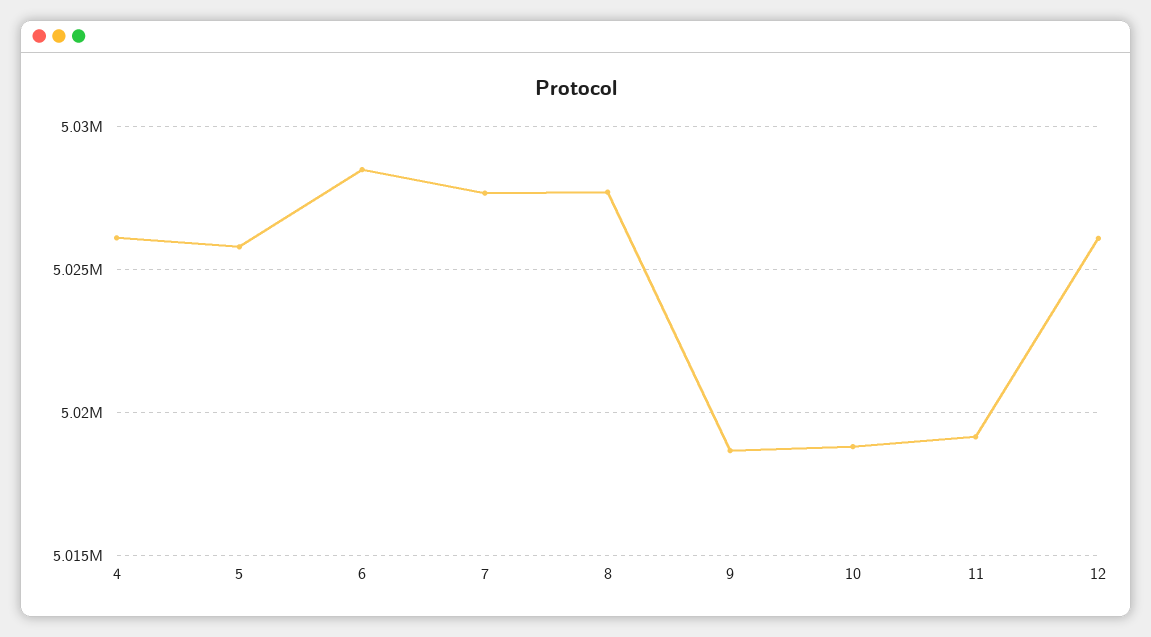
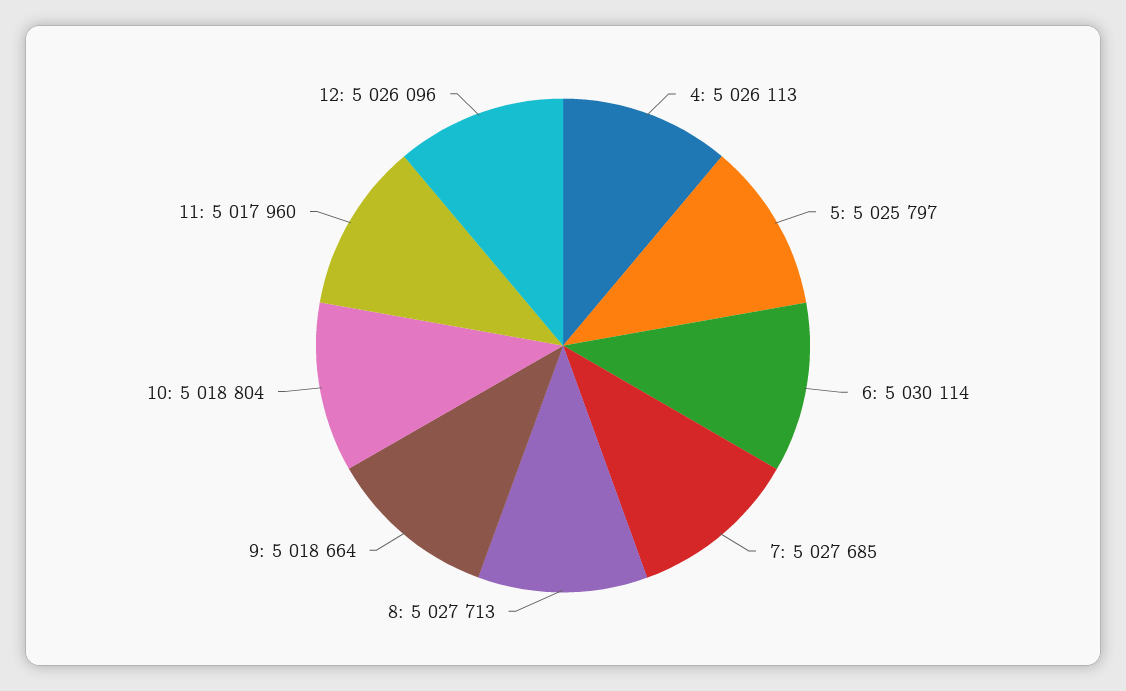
  {
    "4": 5026113,
    "5": 5025797,
-   "6": 5028500,
+   "6": 5030114,
    "7": 5027685,
    "8": 5027713,
    "9": 5018664,
    "10": 5018804,
-   "11": 5019000,
+   "11": 5017960,
    "12": 5026096
  }

